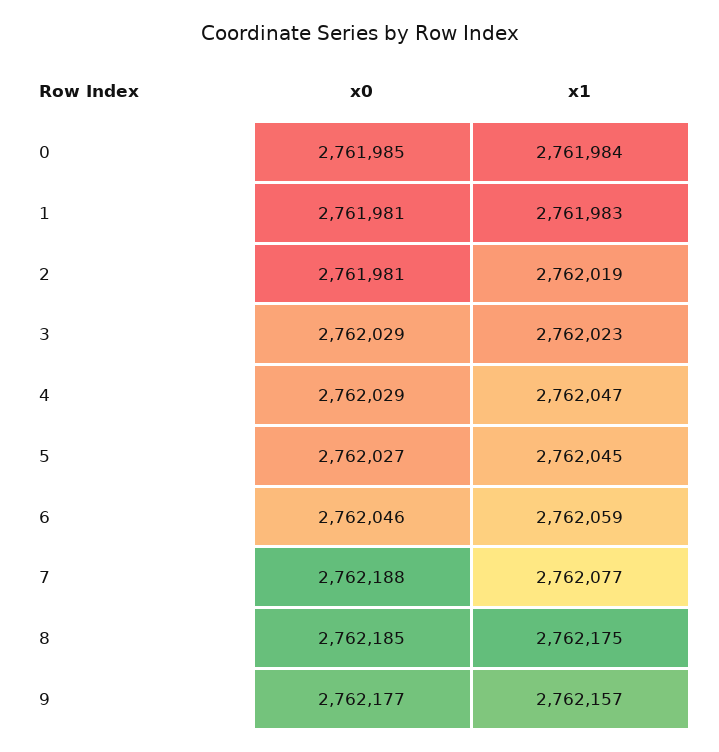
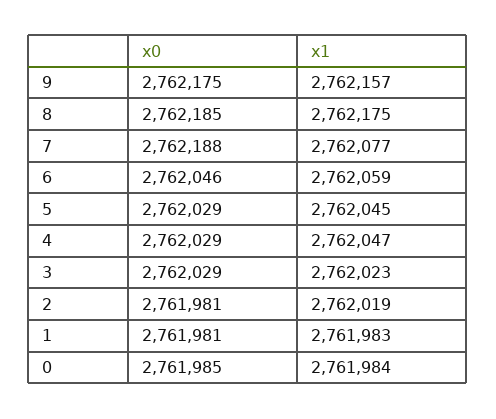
  {
    "x0": {
      "0": 2761985,
      "1": 2761981,
      "2": 2761981,
      "3": 2762029,
      "4": 2762029,
-     "5": 2762027,
+     "5": 2762029,
      "6": 2762046,
      "7": 2762188,
      "8": 2762185,
-     "9": 2762177
+     "9": 2762175
    },
    "x1": {
      "0": 2761984,
      "1": 2761983,
      "2": 2762019,
      "3": 2762023,
      "4": 2762047,
      "5": 2762045,
      "6": 2762059,
      "7": 2762077,
      "8": 2762175,
      "9": 2762157
    }
  }

